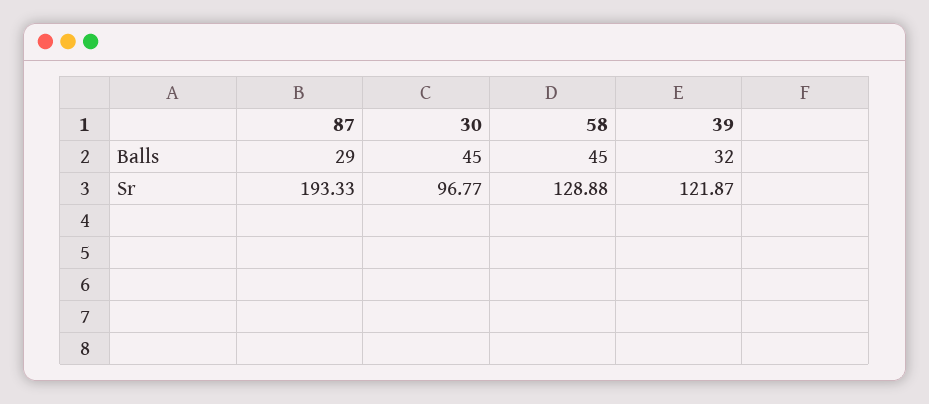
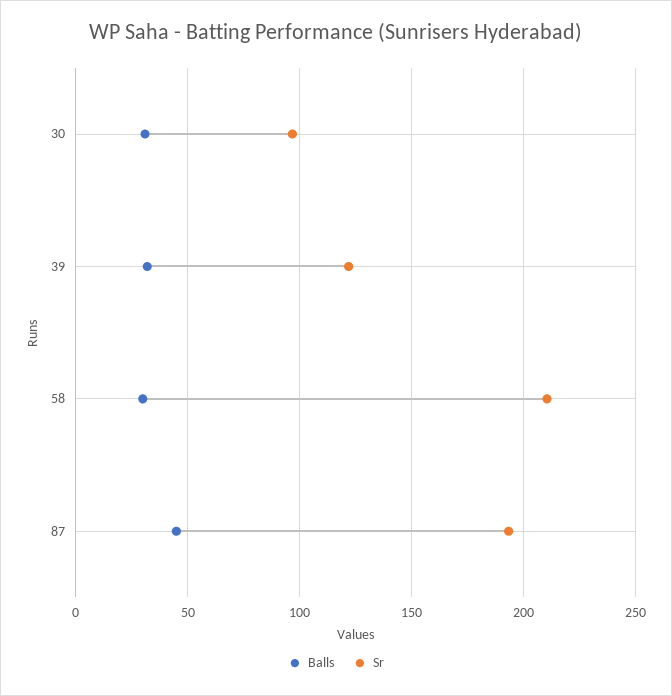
  {
    "Balls": {
-     "87": 29,
+     "87": 45,
-     "30": 45,
+     "30": 30,
-     "58": 45,
+     "58": 30,
      "39": 32
    },
    "Sr": {
      "87": 193.33,
      "30": 96.77,
-     "58": 128.88,
+     "58": 210,
      "39": 121.87
    }
  }

